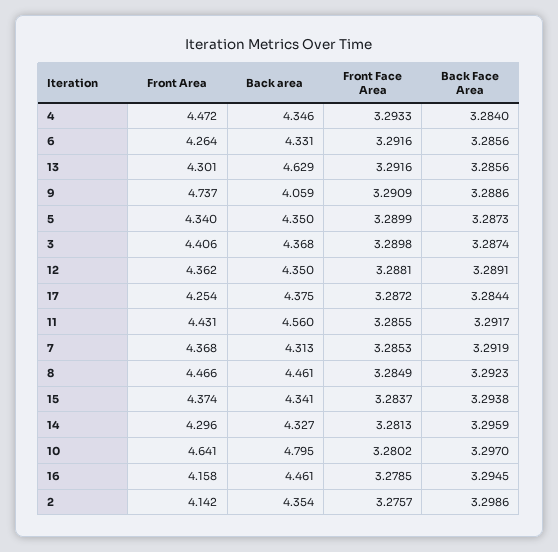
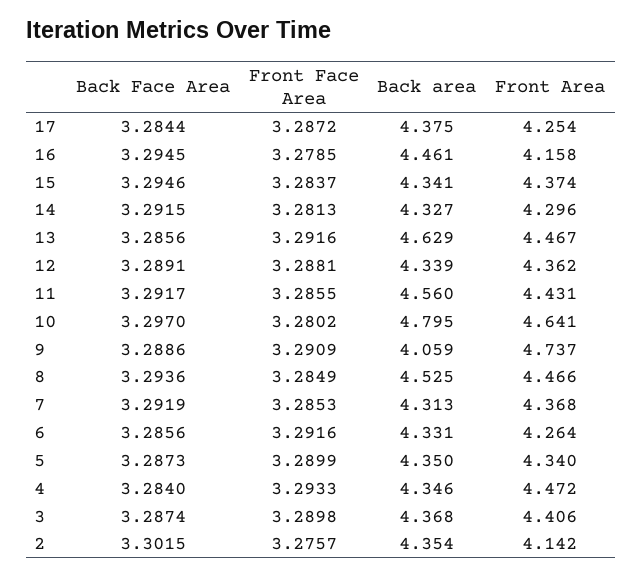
  {
    "Front Area": {
      "4": 4.472,
      "6": 4.264,
-     "13": 4.301,
+     "13": 4.467,
      "9": 4.737,
      "5": 4.34,
      "3": 4.406,
      "12": 4.362,
      "17": 4.254,
      "11": 4.431,
      "7": 4.368,
      "8": 4.466,
      "15": 4.374,
      "14": 4.296,
      "10": 4.641,
      "16": 4.158,
      "2": 4.142
    },
    "Back area": {
      "4": 4.346,
      "6": 4.331,
      "13": 4.629,
      "9": 4.059,
      "5": 4.35,
      "3": 4.368,
-     "12": 4.35,
+     "12": 4.339,
      "17": 4.375,
      "11": 4.56,
      "7": 4.313,
-     "8": 4.461,
+     "8": 4.525,
      "15": 4.341,
      "14": 4.327,
      "10": 4.795,
      "16": 4.461,
      "2": 4.354
    },
    "Front Face Area": {
      "4": 3.2933,
      "6": 3.2916,
      "13": 3.2916,
      "9": 3.2909,
      "5": 3.2899,
      "3": 3.2898,
      "12": 3.2881,
      "17": 3.2872,
      "11": 3.2855,
      "7": 3.2853,
      "8": 3.2849,
      "15": 3.2837,
      "14": 3.2813,
      "10": 3.2802,
      "16": 3.2785,
      "2": 3.2757
    },
    "Back Face Area": {
      "4": 3.284,
      "6": 3.2856,
      "13": 3.2856,
      "9": 3.2886,
      "5": 3.2873,
      "3": 3.2874,
      "12": 3.2891,
      "17": 3.2844,
      "11": 3.2917,
      "7": 3.2919,
-     "8": 3.2923,
+     "8": 3.2936,
-     "15": 3.2938,
+     "15": 3.2946,
-     "14": 3.2959,
+     "14": 3.2915,
      "10": 3.297,
      "16": 3.2945,
-     "2": 3.2986
+     "2": 3.3015
    }
  }

